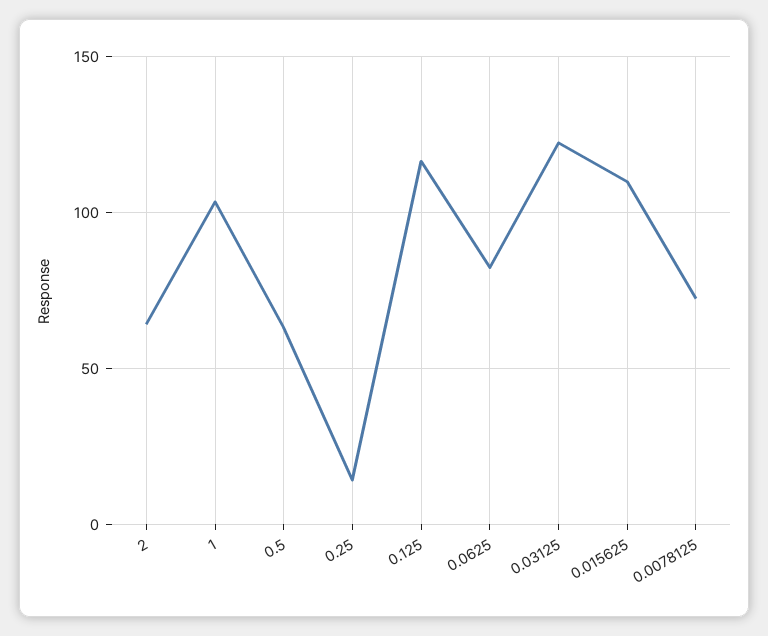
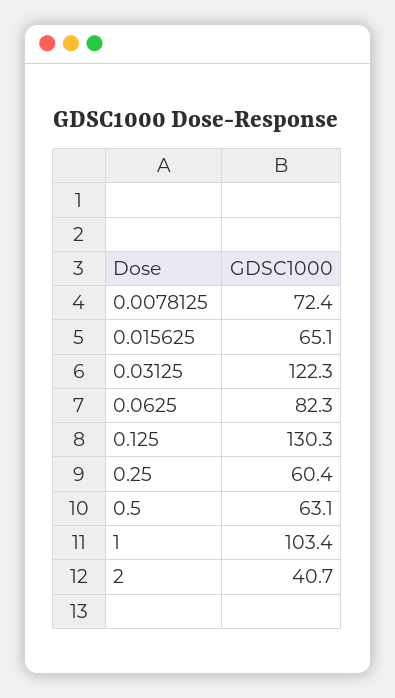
  {
-   "2": 65,
+   "2": 40.7,
    "1": 103.4,
    "0.5": 63.1,
-   "0.25": 15,
+   "0.25": 60.4,
-   "0.125": 115,
+   "0.125": 130.3,
    "0.0625": 82.3,
    "0.03125": 122.3,
-   "0.015625": 110,
+   "0.015625": 65.1,
    "0.0078125": 72.4
  }

